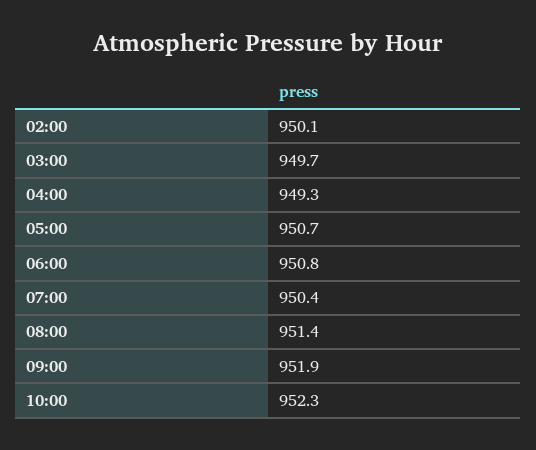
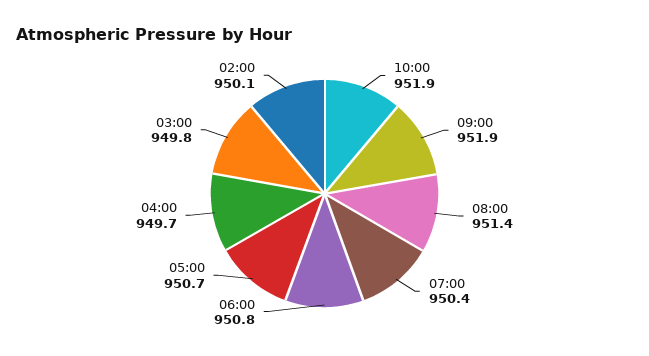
  {
    "02:00": 950.1,
-   "03:00": 949.7,
+   "03:00": 949.8,
-   "04:00": 949.3,
+   "04:00": 949.7,
    "05:00": 950.7,
    "06:00": 950.8,
    "07:00": 950.4,
    "08:00": 951.4,
    "09:00": 951.9,
-   "10:00": 952.3
+   "10:00": 951.9
  }

